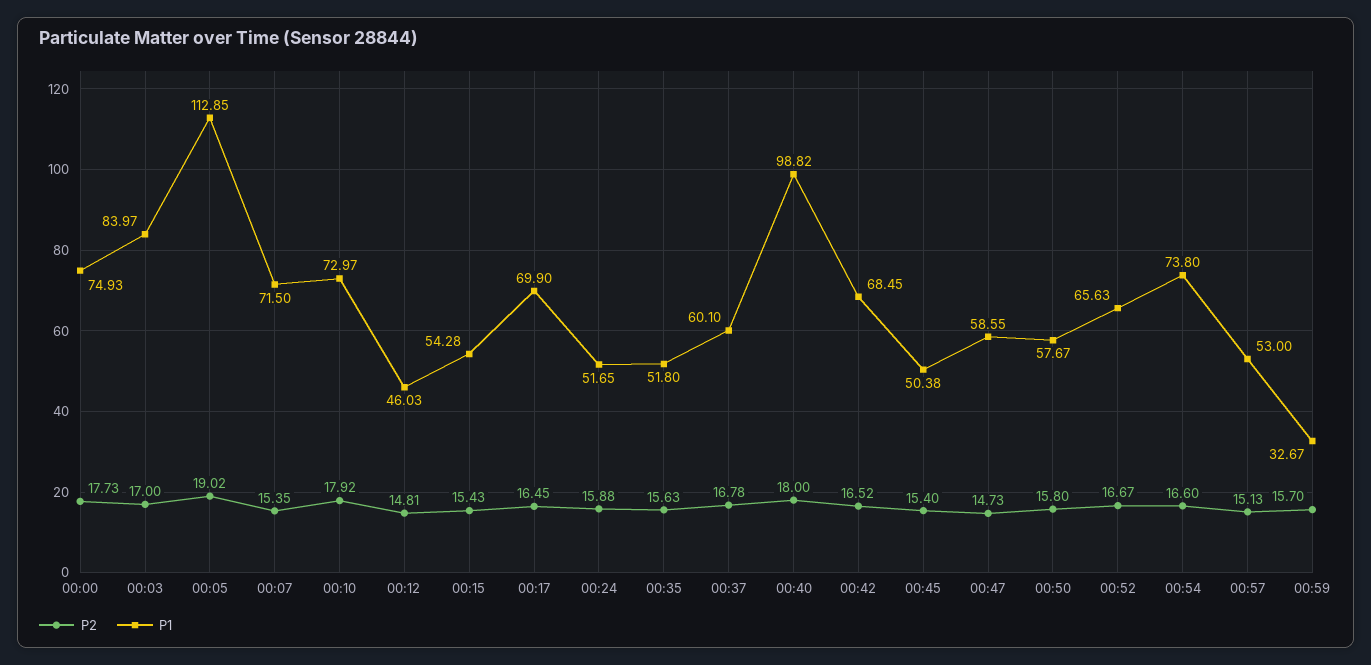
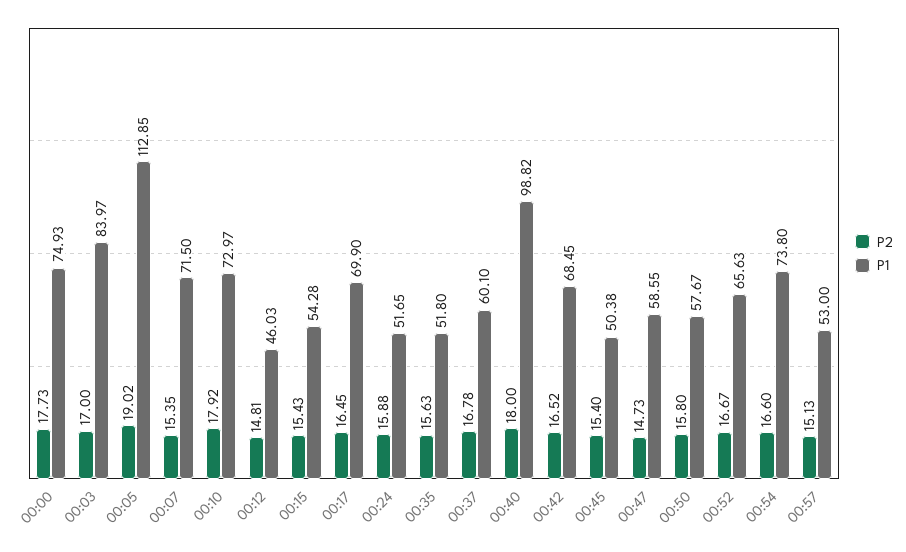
  {
    "P2": {
      "00:00": 17.73,
      "00:03": 17,
      "00:05": 19.02,
      "00:07": 15.35,
      "00:10": 17.92,
      "00:12": 14.81,
      "00:15": 15.43,
      "00:17": 16.45,
      "00:24": 15.88,
      "00:35": 15.63,
      "00:37": 16.78,
      "00:40": 18,
      "00:42": 16.52,
      "00:45": 15.4,
      "00:47": 14.73,
      "00:50": 15.8,
      "00:52": 16.67,
      "00:54": 16.6,
-     "00:57": 15.13,
+     "00:57": 15.13
-     "00:59": 15.7
    },
    "P1": {
      "00:00": 74.93,
      "00:03": 83.97,
      "00:05": 112.85,
      "00:07": 71.5,
      "00:10": 72.97,
      "00:12": 46.03,
      "00:15": 54.28,
      "00:17": 69.9,
      "00:24": 51.65,
      "00:35": 51.8,
      "00:37": 60.1,
      "00:40": 98.82,
      "00:42": 68.45,
      "00:45": 50.38,
      "00:47": 58.55,
      "00:50": 57.67,
      "00:52": 65.63,
      "00:54": 73.8,
-     "00:57": 53,
+     "00:57": 53
-     "00:59": 32.67
    }
  }

